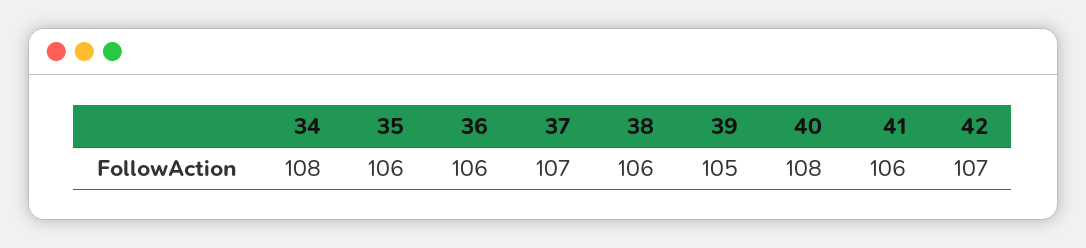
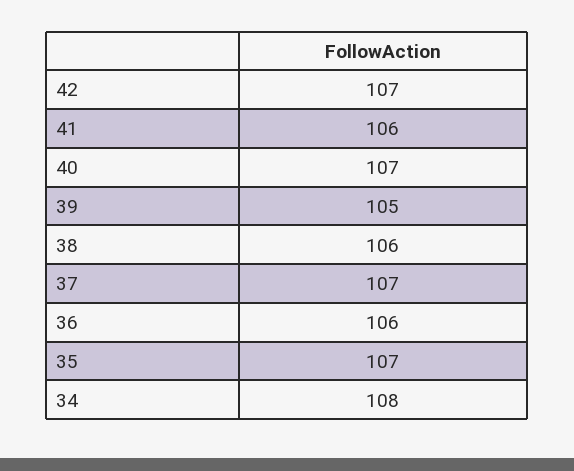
  {
    "34": 108,
-   "35": 106,
+   "35": 107,
    "36": 106,
    "37": 107,
    "38": 106,
    "39": 105,
-   "40": 108,
+   "40": 107,
    "41": 106,
    "42": 107
  }

